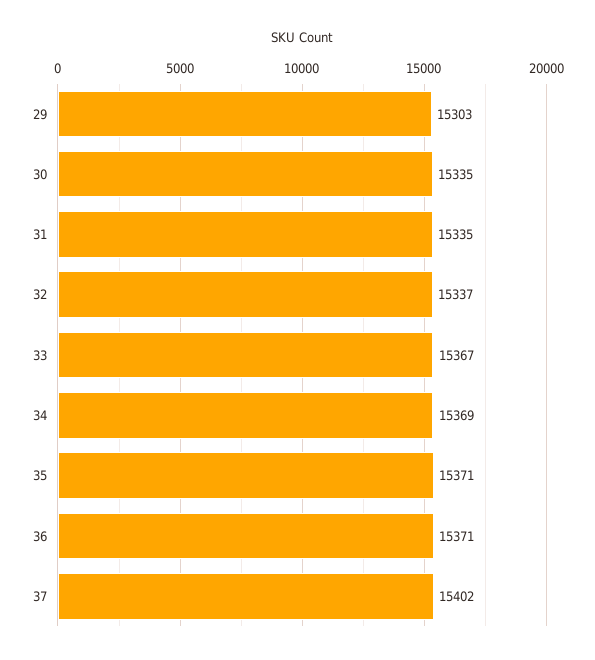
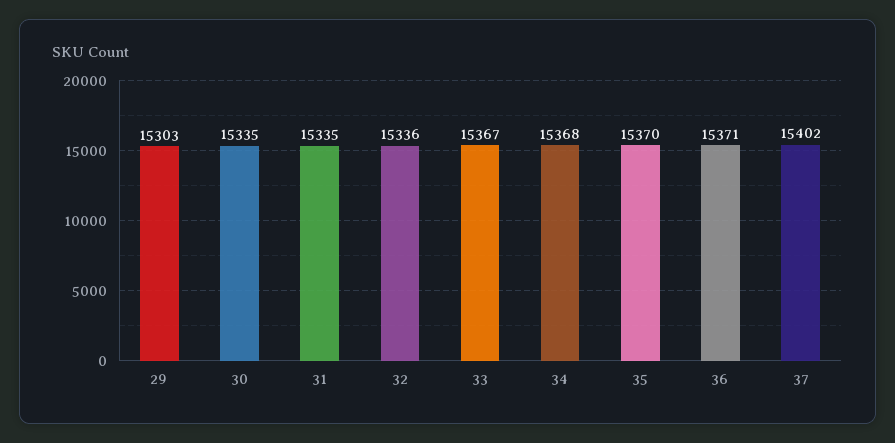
  {
    "29": 15303,
    "30": 15335,
    "31": 15335,
-   "32": 15337,
+   "32": 15336,
    "33": 15367,
-   "34": 15369,
+   "34": 15368,
-   "35": 15371,
+   "35": 15370,
    "36": 15371,
    "37": 15402
  }

